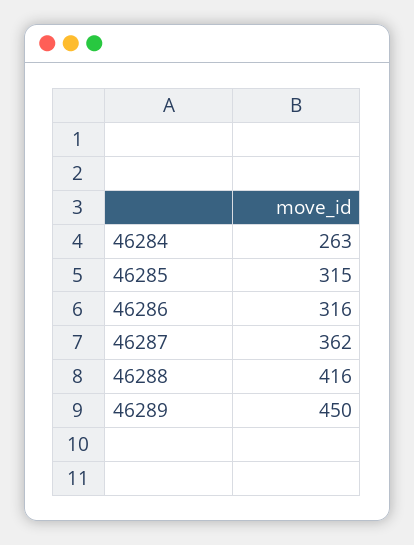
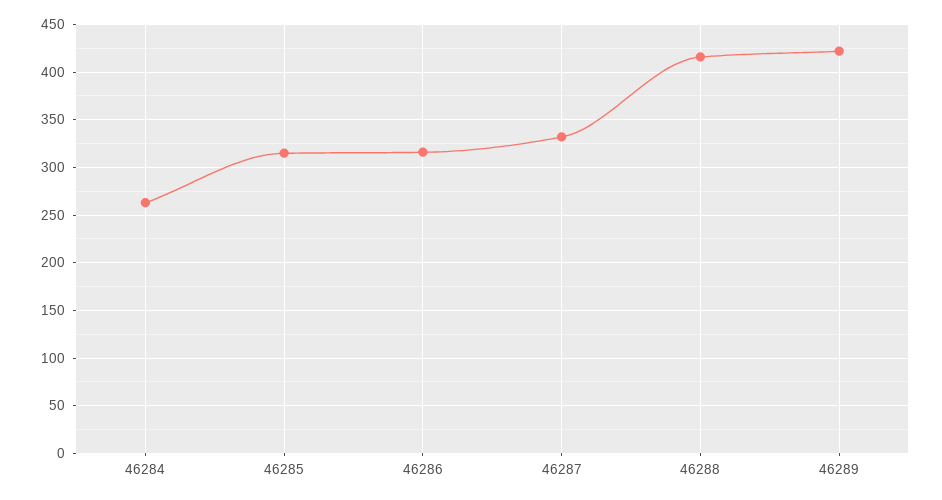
  {
    "46284": 263,
    "46285": 315,
    "46286": 316,
-   "46287": 362,
+   "46287": 330,
    "46288": 416,
-   "46289": 450
+   "46289": 420
  }

